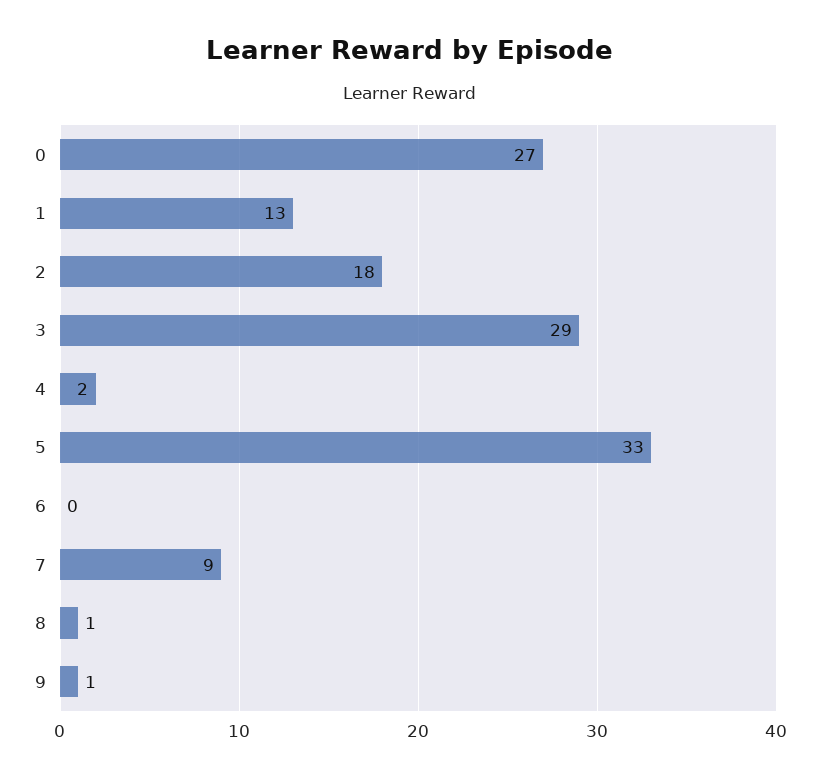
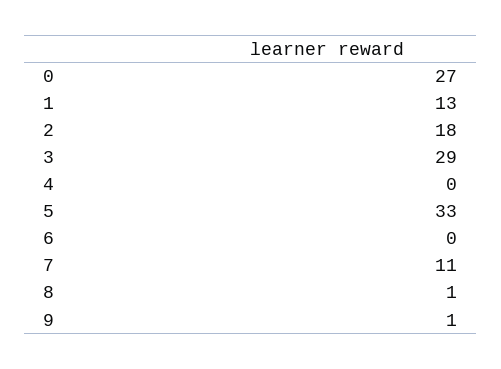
  {
    "0": 27,
    "1": 13,
    "2": 18,
    "3": 29,
-   "4": 2,
+   "4": 0,
    "5": 33,
    "6": 0,
-   "7": 9,
+   "7": 11,
    "8": 1,
    "9": 1
  }

